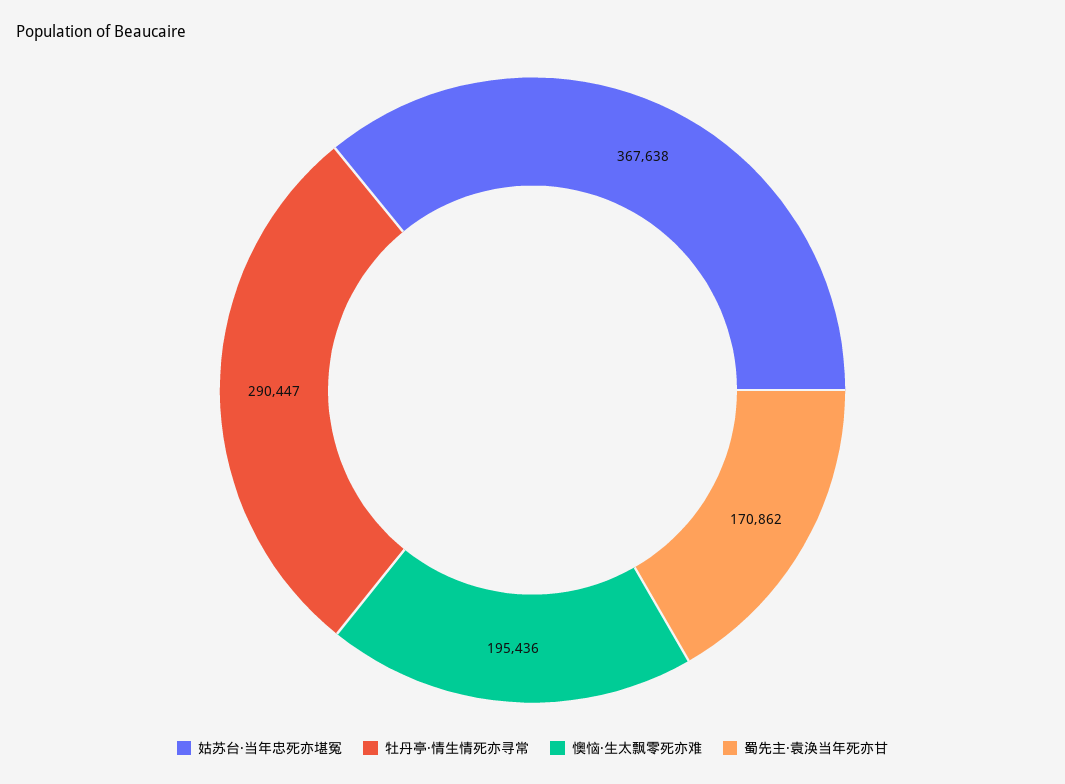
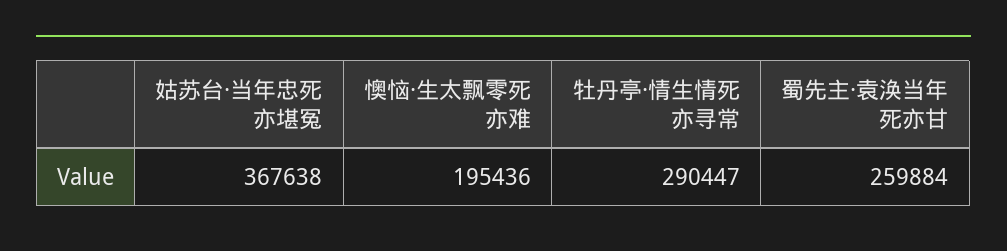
  {
    "姑苏台·当年忠死亦堪冤": 367638,
    "牡丹亭·情生情死亦寻常": 290447,
    "懊恼·生太飘零死亦难": 195436,
-   "蜀先主·袁涣当年死亦甘": 170862
+   "蜀先主·袁涣当年死亦甘": 259884
  }

